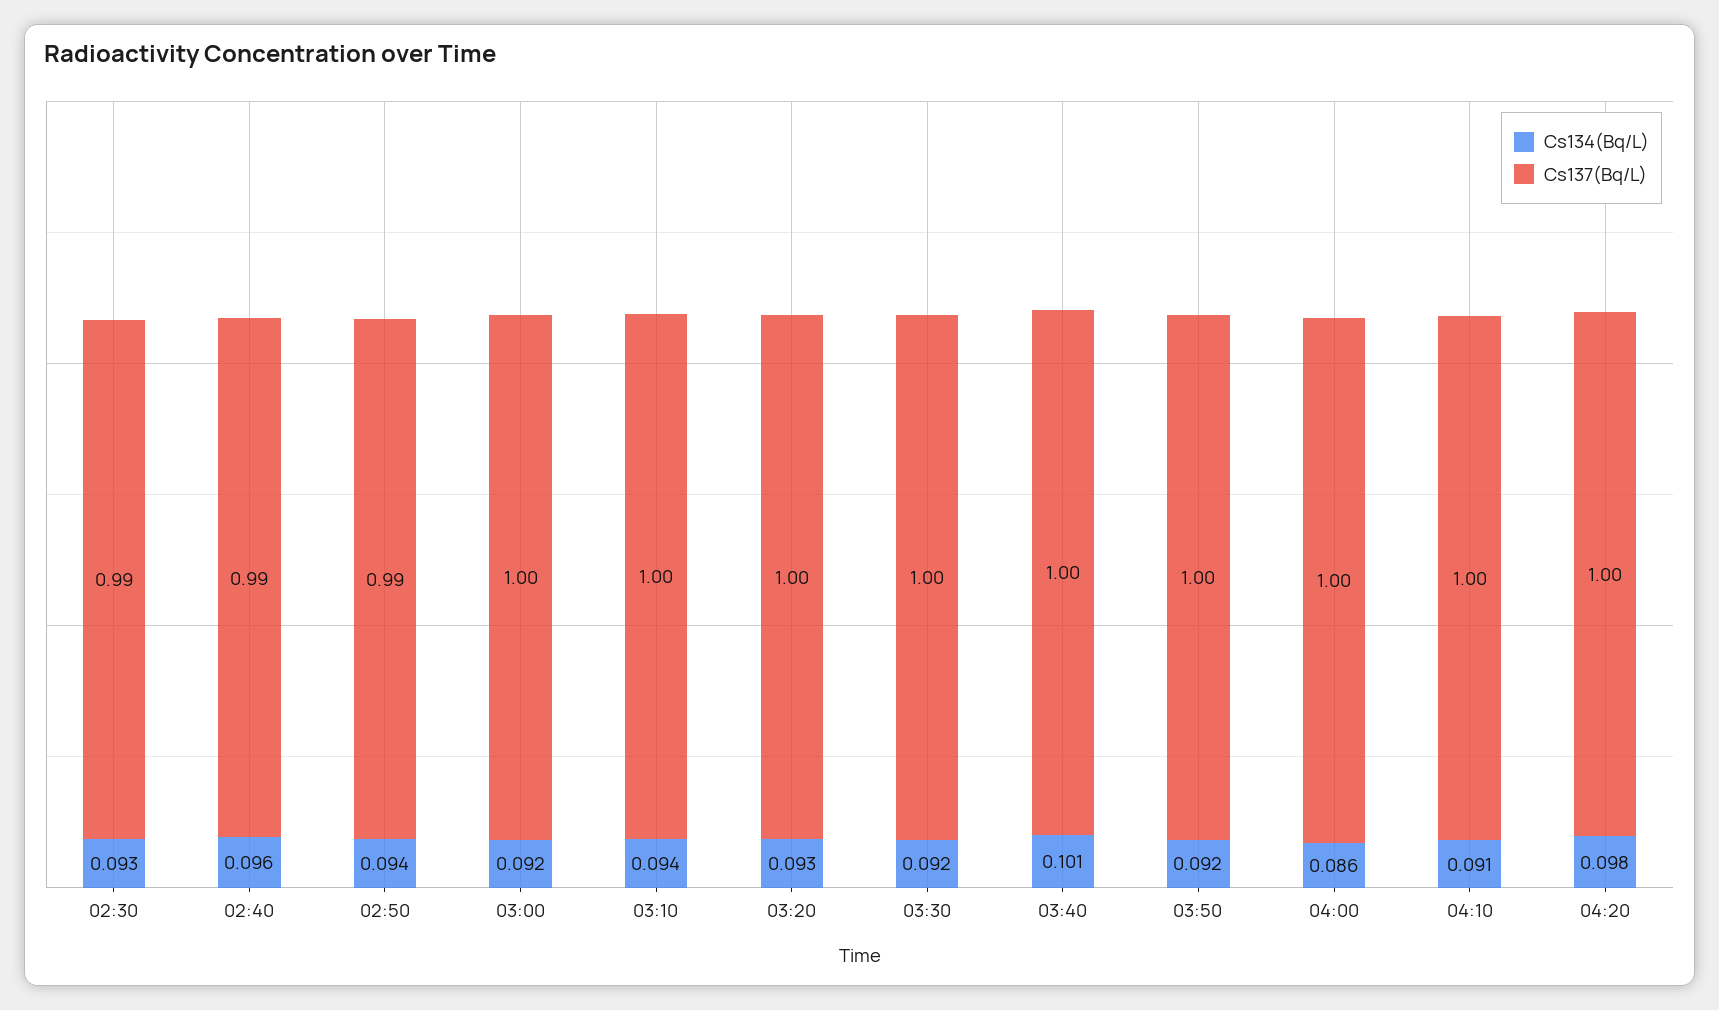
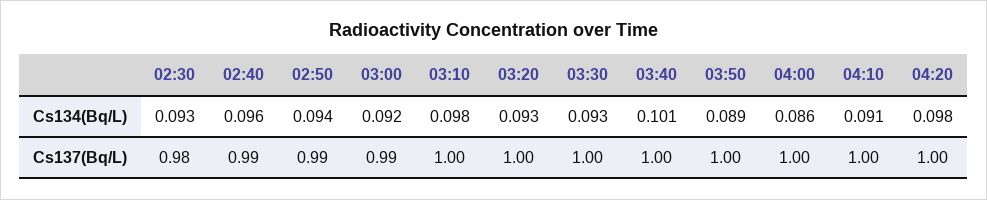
  {
    "Cs134(Bq/L)": {
      "02:30": 0.093,
      "02:40": 0.096,
      "02:50": 0.094,
      "03:00": 0.092,
-     "03:10": 0.094,
+     "03:10": 0.098,
      "03:20": 0.093,
-     "03:30": 0.092,
+     "03:30": 0.093,
      "03:40": 0.101,
-     "03:50": 0.092,
+     "03:50": 0.089,
      "04:00": 0.086,
      "04:10": 0.091,
      "04:20": 0.098
    },
    "Cs137(Bq/L)": {
-     "02:30": 0.99,
+     "02:30": 0.98,
      "02:40": 0.99,
      "02:50": 0.99,
-     "03:00": 1,
+     "03:00": 0.99,
      "03:10": 1,
      "03:20": 1,
      "03:30": 1,
      "03:40": 1,
      "03:50": 1,
      "04:00": 1,
      "04:10": 1,
      "04:20": 1
    }
  }

